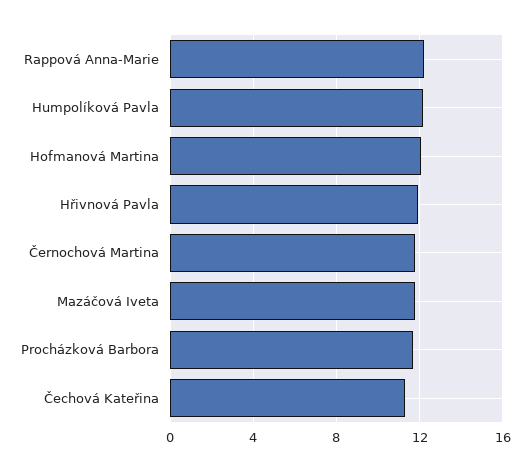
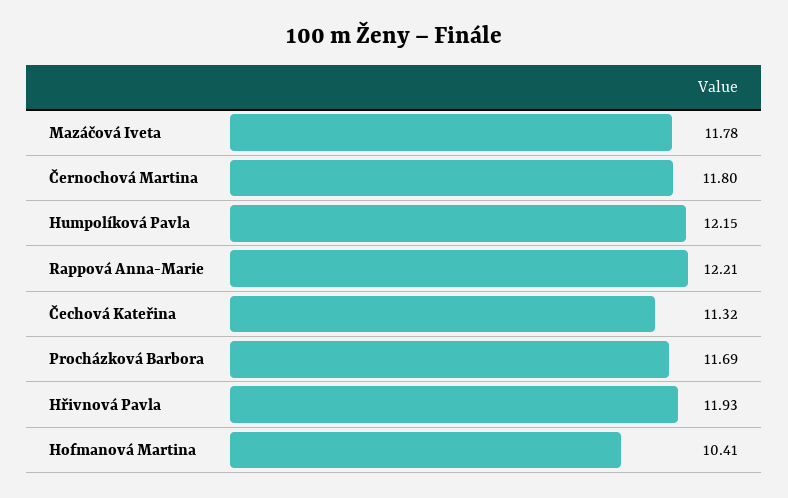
  {
    "Rappová Anna-Marie": 12.21,
    "Humpolíková Pavla": 12.15,
-   "Hofmanová Martina": 12,
+   "Hofmanová Martina": 10.41,
    "Hřivnová Pavla": 11.93,
    "Černochová Martina": 11.8,
    "Mazáčová Iveta": 11.78,
    "Procházková Barbora": 11.69,
    "Čechová Kateřina": 11.32
  }

